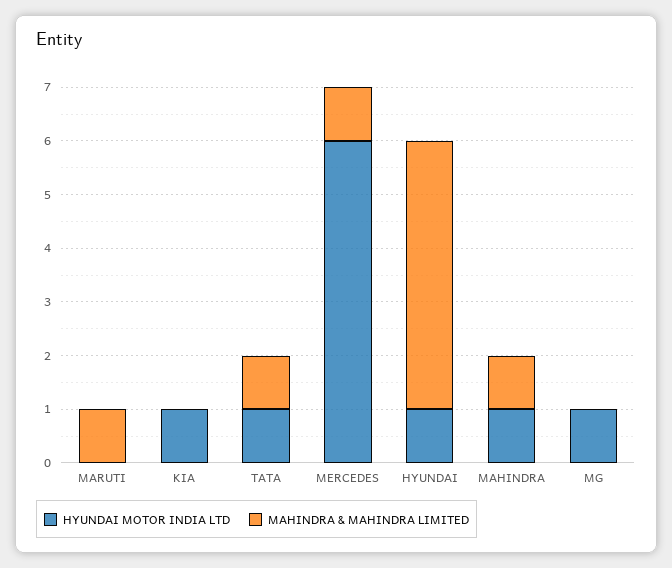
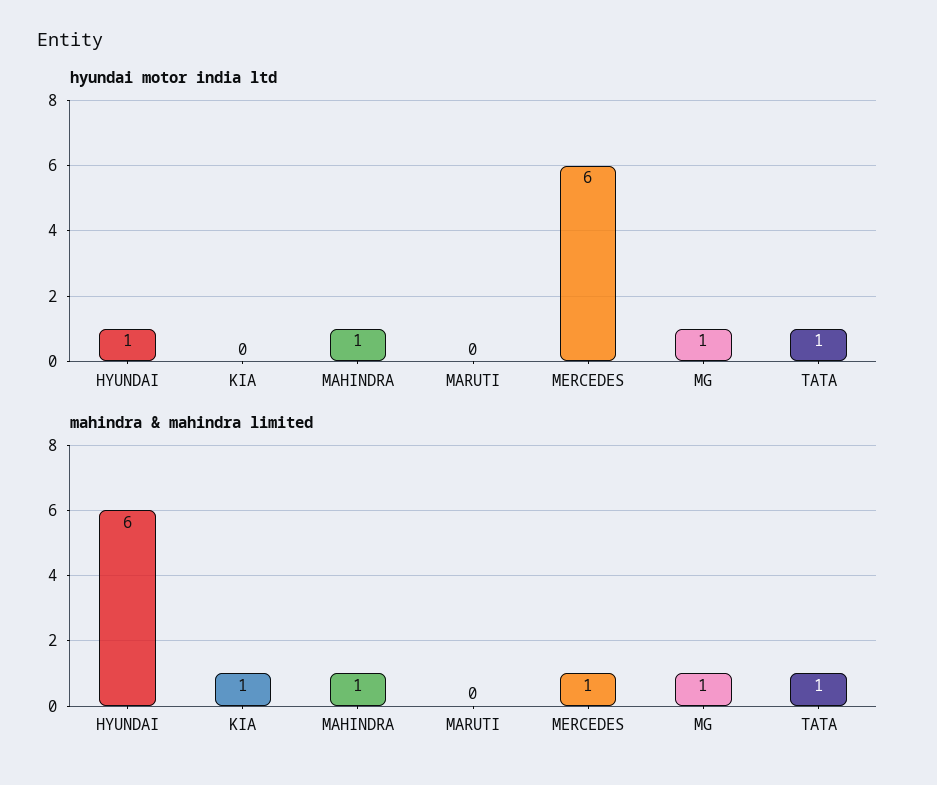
  {
    "HYUNDAI MOTOR INDIA LTD": {
      "MARUTI": 0,
-     "KIA": 1,
+     "KIA": 0,
      "TATA": 1,
      "MERCEDES": 6,
      "HYUNDAI": 1,
      "MAHINDRA": 1,
      "MG": 1
    },
    "MAHINDRA & MAHINDRA LIMITED": {
-     "MARUTI": 1,
+     "MARUTI": 0,
-     "KIA": 0,
+     "KIA": 1,
      "TATA": 1,
      "MERCEDES": 1,
-     "HYUNDAI": 5,
+     "HYUNDAI": 6,
      "MAHINDRA": 1,
-     "MG": 0
+     "MG": 1
    }
  }

